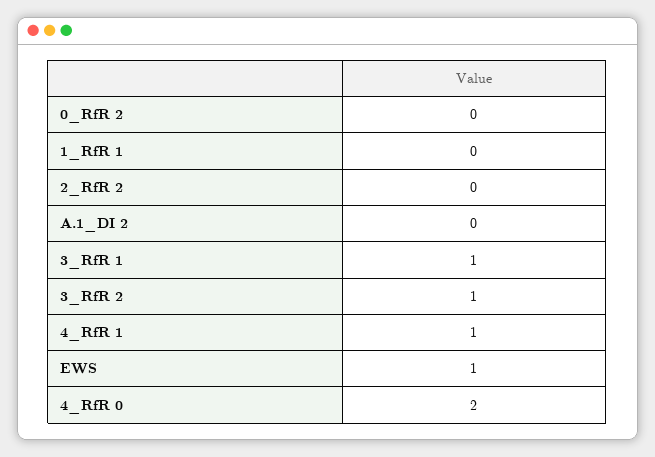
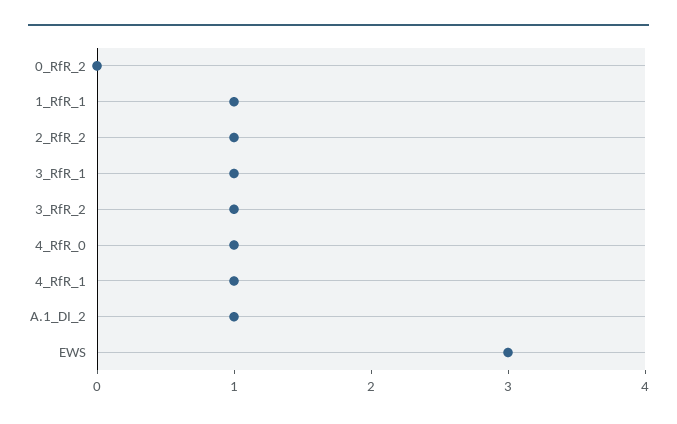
  {
    "0_RfR 2": 0,
-   "1_RfR 1": 0,
+   "1_RfR 1": 1,
-   "2_RfR 2": 0,
+   "2_RfR 2": 1,
-   "A.1_DI 2": 0,
+   "A.1_DI 2": 1,
    "3_RfR 1": 1,
    "3_RfR 2": 1,
    "4_RfR 1": 1,
-   "EWS": 1,
+   "EWS": 3,
-   "4_RfR 0": 2
+   "4_RfR 0": 1
  }

